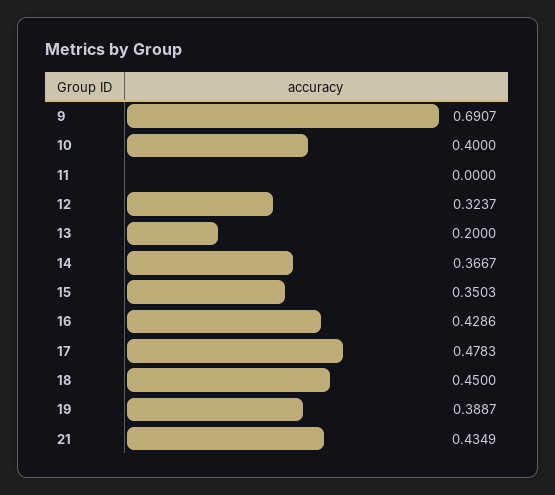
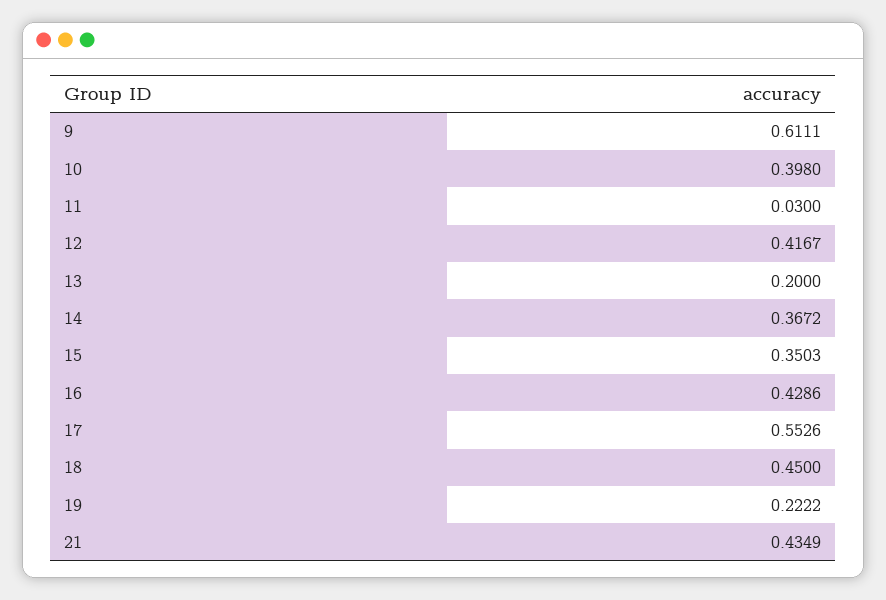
  {
-   "9": 0.6907,
+   "9": 0.6111,
-   "10": 0.4,
+   "10": 0.398,
-   "11": 0,
+   "11": 0.03,
-   "12": 0.3237,
+   "12": 0.4167,
    "13": 0.2,
-   "14": 0.3667,
+   "14": 0.3672,
    "15": 0.3503,
    "16": 0.4286,
-   "17": 0.4783,
+   "17": 0.5526,
    "18": 0.45,
-   "19": 0.3887,
+   "19": 0.2222,
    "21": 0.4349
  }

